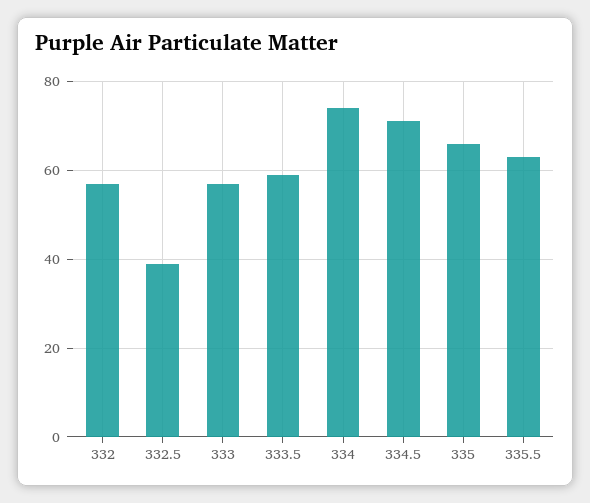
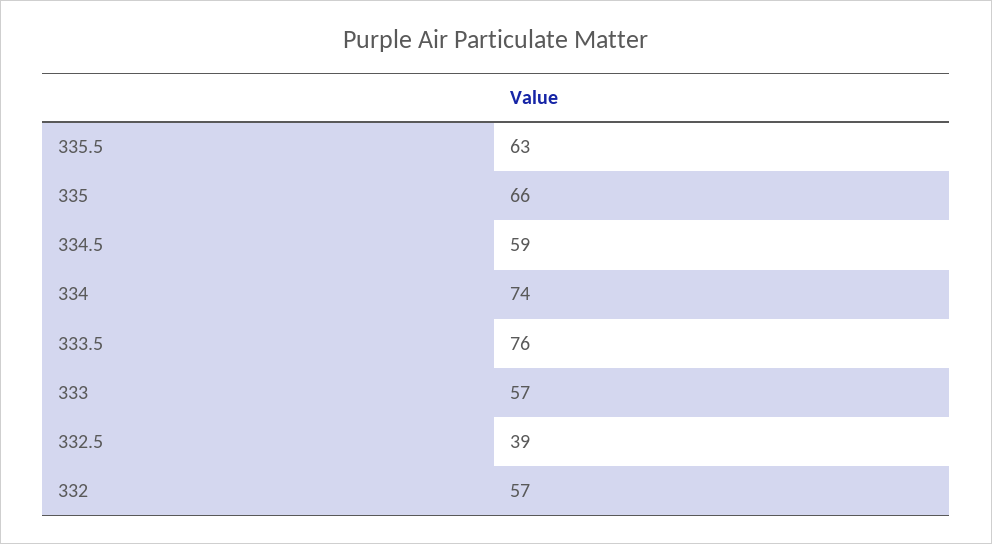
  {
    "332": 57,
    "332.5": 39,
    "333": 57,
-   "333.5": 60,
+   "333.5": 76,
    "334": 74,
-   "334.5": 70,
+   "334.5": 59,
    "335": 66,
    "335.5": 63
  }

